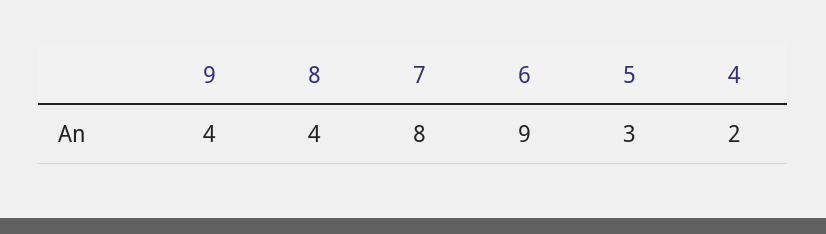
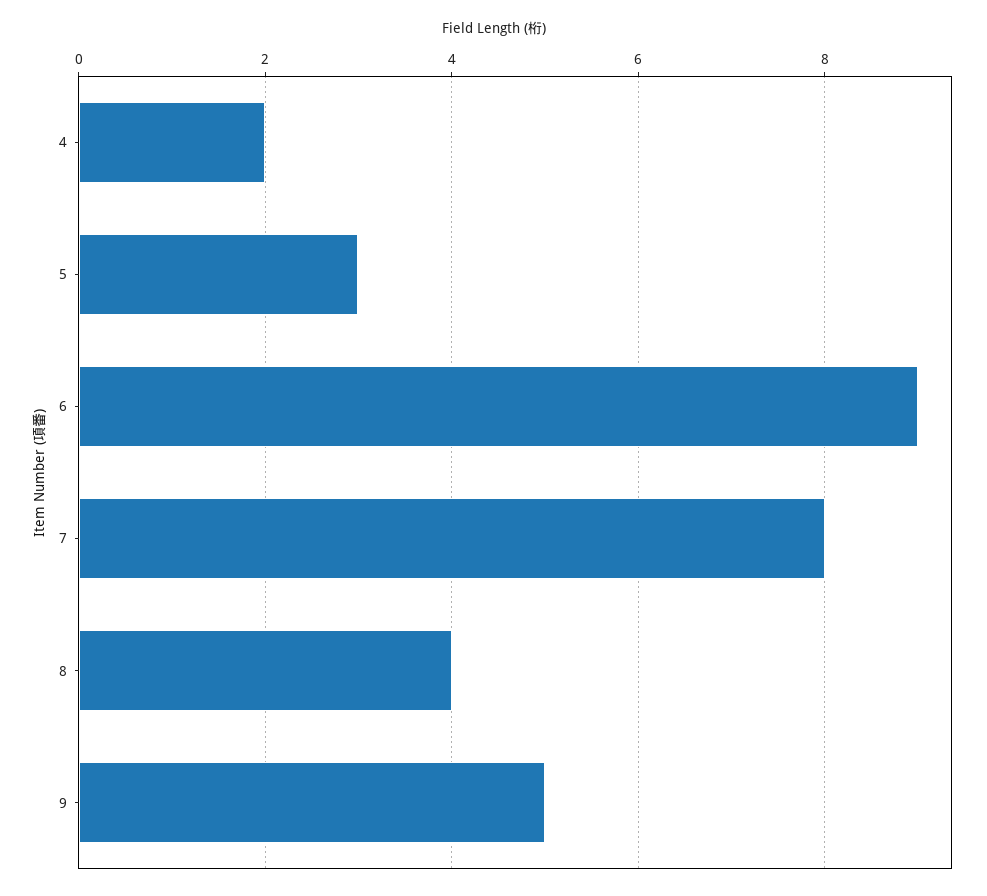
  {
-   "9": 4,
+   "9": 5,
    "8": 4,
    "7": 8,
    "6": 9,
    "5": 3,
    "4": 2
  }

